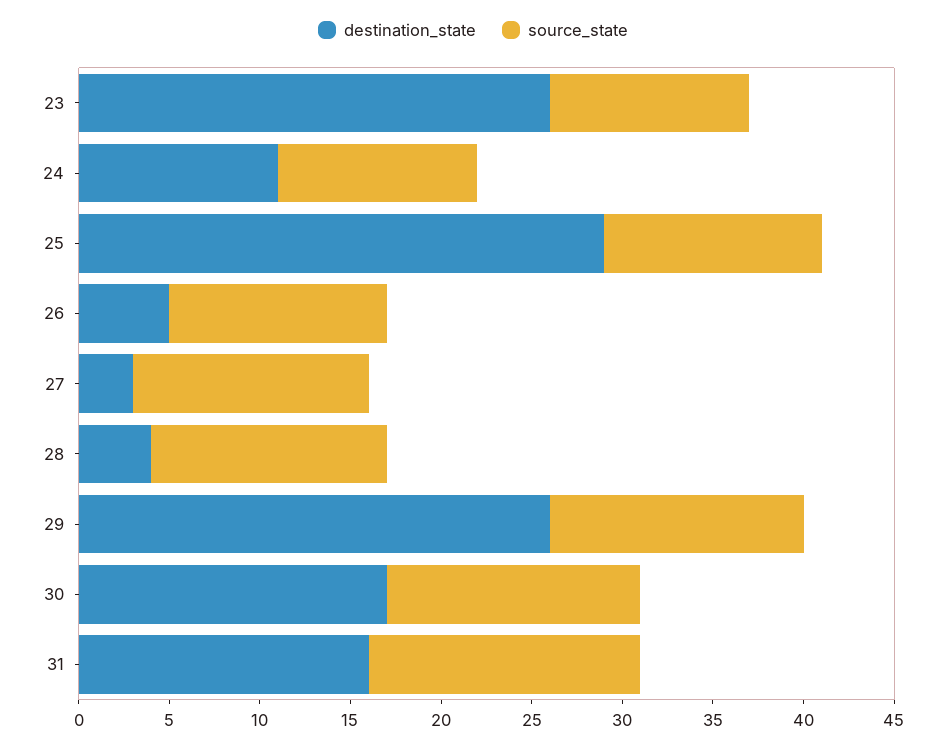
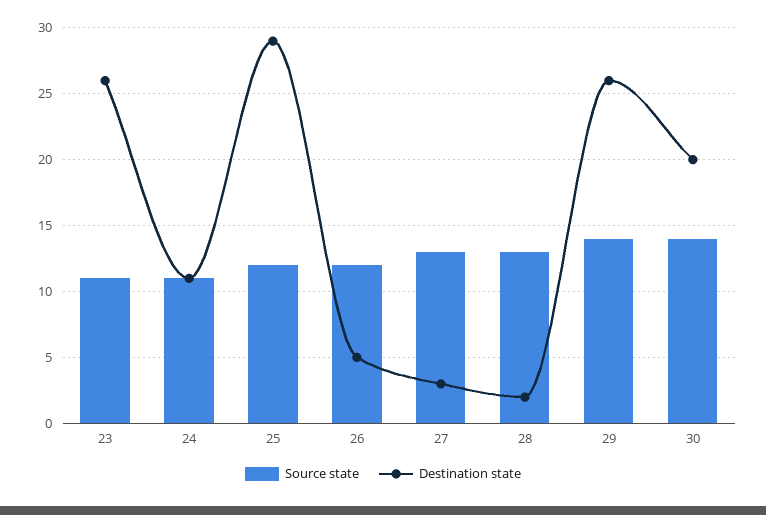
  {
    "destination_state": {
      "23": 26,
      "24": 11,
      "25": 29,
      "26": 5,
      "27": 3,
-     "28": 4,
+     "28": 2,
      "29": 26,
-     "30": 17,
+     "30": 20
-     "31": 16
    },
    "source_state": {
      "23": 11,
      "24": 11,
      "25": 12,
      "26": 12,
      "27": 13,
      "28": 13,
      "29": 14,
-     "30": 14,
+     "30": 14
-     "31": 15
    }
  }

